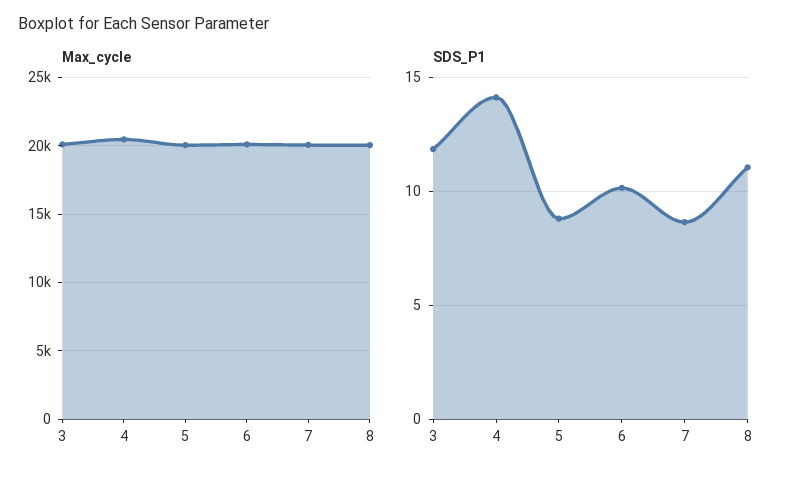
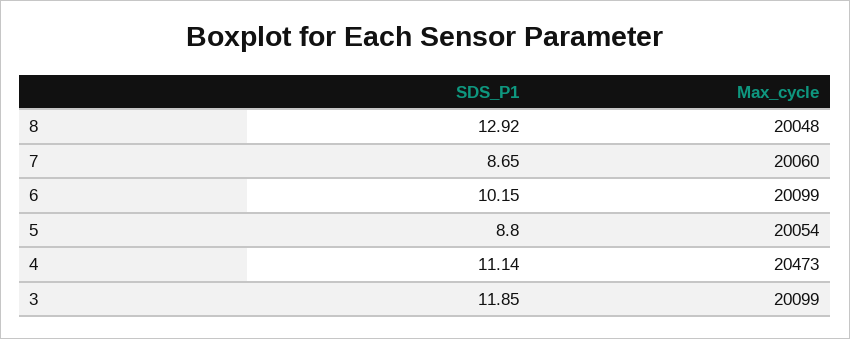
  {
    "Max_cycle": {
      "3": 20099,
      "4": 20473,
      "5": 20054,
      "6": 20099,
      "7": 20060,
      "8": 20048
    },
    "SDS_P1": {
      "3": 11.85,
-     "4": 14,
+     "4": 11.14,
      "5": 8.8,
      "6": 10.15,
      "7": 8.65,
-     "8": 11
+     "8": 12.92
    }
  }

